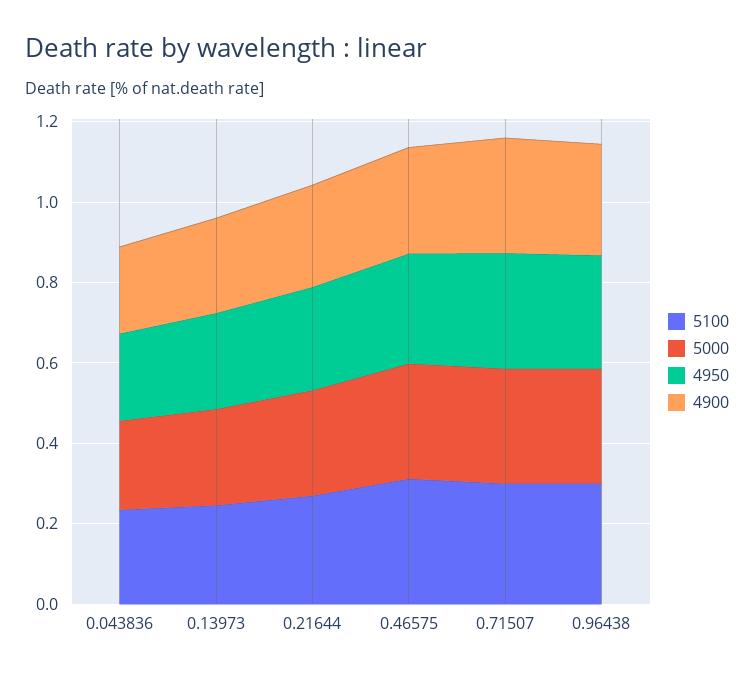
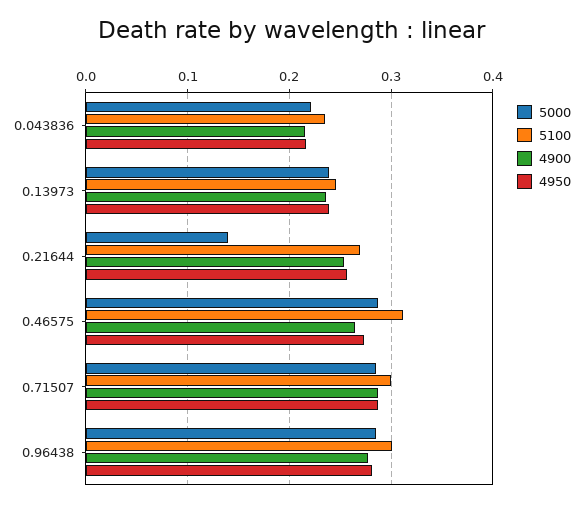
  {
    "5100": {
      "0.043836": 0.24,
      "0.13973": 0.25,
      "0.21644": 0.27,
      "0.46575": 0.31,
      "0.71507": 0.3,
      "0.96438": 0.3
    },
    "5000": {
      "0.043836": 0.22,
      "0.13973": 0.24,
-     "0.21644": 0.25,
+     "0.21644": 0.14,
      "0.46575": 0.29,
      "0.71507": 0.29,
      "0.96438": 0.29
    },
    "4950": {
      "0.043836": 0.22,
      "0.13973": 0.24,
      "0.21644": 0.26,
      "0.46575": 0.27,
      "0.71507": 0.29,
      "0.96438": 0.28
    },
    "4900": {
      "0.043836": 0.22,
      "0.13973": 0.24,
      "0.21644": 0.25,
      "0.46575": 0.26,
      "0.71507": 0.29,
      "0.96438": 0.28
    }
  }

